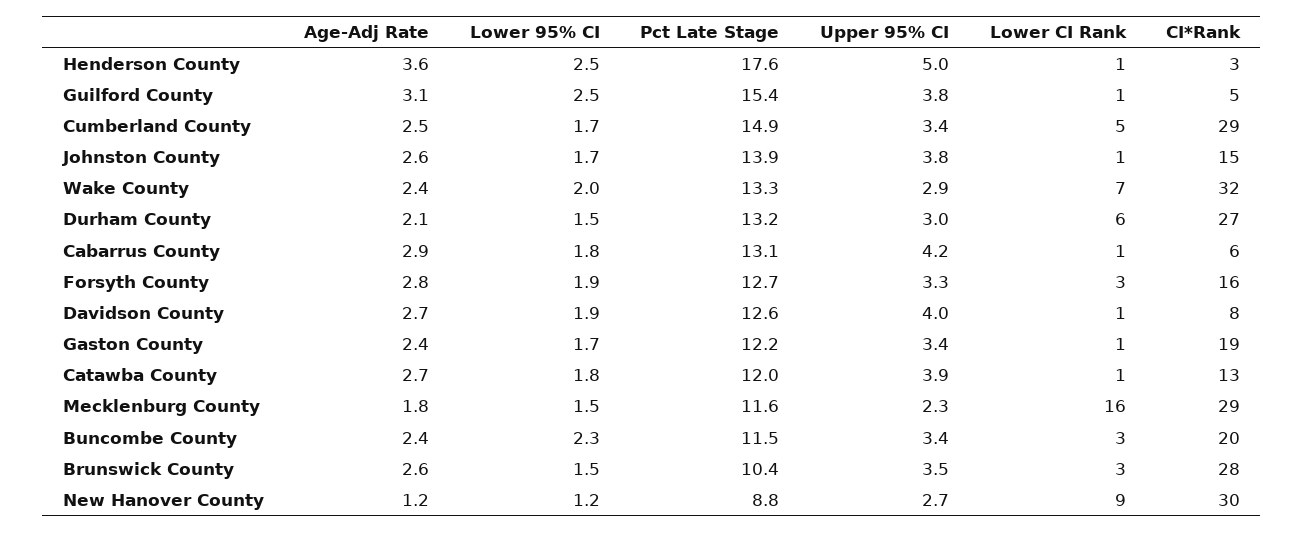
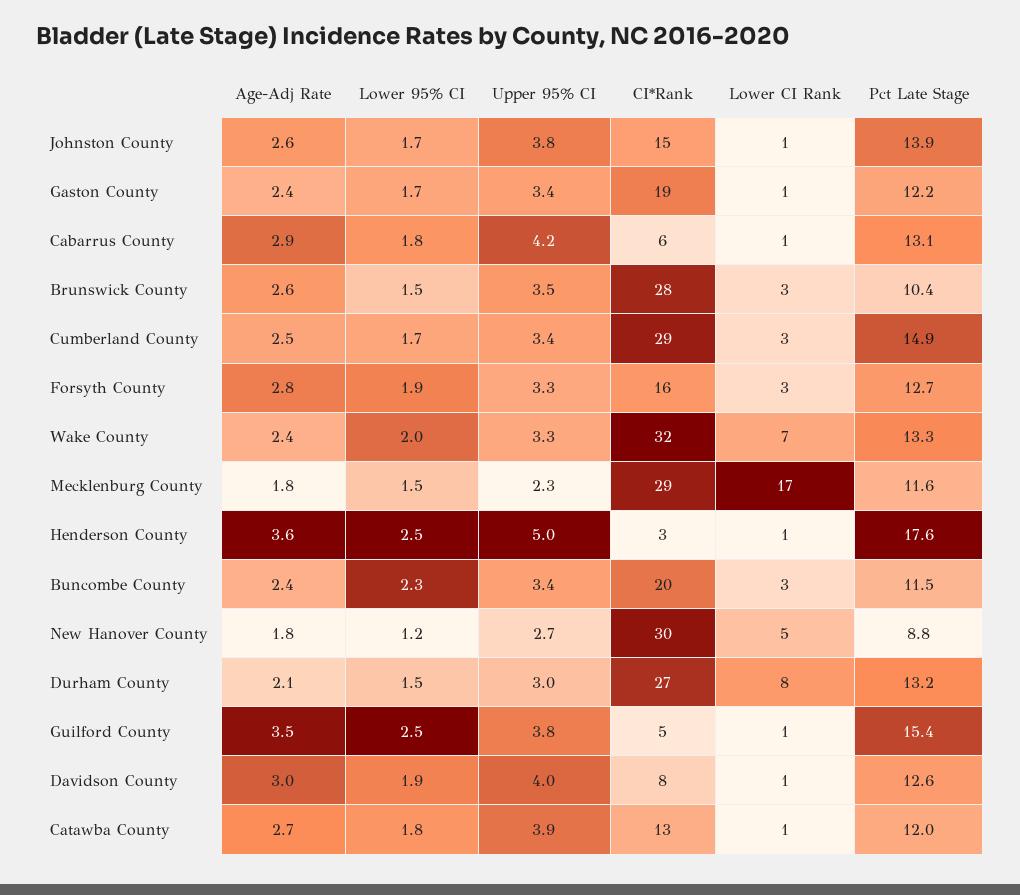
  {
    "Age-Adj Rate": {
      "Henderson County": 3.6,
-     "Guilford County": 3.1,
+     "Guilford County": 3.5,
      "Cumberland County": 2.5,
      "Johnston County": 2.6,
      "Wake County": 2.4,
      "Durham County": 2.1,
      "Cabarrus County": 2.9,
      "Forsyth County": 2.8,
-     "Davidson County": 2.7,
+     "Davidson County": 3,
      "Gaston County": 2.4,
      "Catawba County": 2.7,
      "Mecklenburg County": 1.8,
      "Buncombe County": 2.4,
      "Brunswick County": 2.6,
-     "New Hanover County": 1.2
+     "New Hanover County": 1.8
    },
    "Lower 95% CI": {
      "Henderson County": 2.5,
      "Guilford County": 2.5,
      "Cumberland County": 1.7,
      "Johnston County": 1.7,
      "Wake County": 2,
      "Durham County": 1.5,
      "Cabarrus County": 1.8,
      "Forsyth County": 1.9,
      "Davidson County": 1.9,
      "Gaston County": 1.7,
      "Catawba County": 1.8,
      "Mecklenburg County": 1.5,
      "Buncombe County": 2.3,
      "Brunswick County": 1.5,
      "New Hanover County": 1.2
    },
    "Pct Late Stage": {
      "Henderson County": 17.6,
      "Guilford County": 15.4,
      "Cumberland County": 14.9,
      "Johnston County": 13.9,
      "Wake County": 13.3,
      "Durham County": 13.2,
      "Cabarrus County": 13.1,
      "Forsyth County": 12.7,
      "Davidson County": 12.6,
      "Gaston County": 12.2,
      "Catawba County": 12,
      "Mecklenburg County": 11.6,
      "Buncombe County": 11.5,
      "Brunswick County": 10.4,
      "New Hanover County": 8.8
    },
    "Upper 95% CI": {
      "Henderson County": 5,
      "Guilford County": 3.8,
      "Cumberland County": 3.4,
      "Johnston County": 3.8,
-     "Wake County": 2.9,
+     "Wake County": 3.3,
      "Durham County": 3,
      "Cabarrus County": 4.2,
      "Forsyth County": 3.3,
      "Davidson County": 4,
      "Gaston County": 3.4,
      "Catawba County": 3.9,
      "Mecklenburg County": 2.3,
      "Buncombe County": 3.4,
      "Brunswick County": 3.5,
      "New Hanover County": 2.7
    },
    "Lower CI Rank": {
      "Henderson County": 1,
      "Guilford County": 1,
-     "Cumberland County": 5,
+     "Cumberland County": 3,
      "Johnston County": 1,
      "Wake County": 7,
-     "Durham County": 6,
+     "Durham County": 8,
      "Cabarrus County": 1,
      "Forsyth County": 3,
      "Davidson County": 1,
      "Gaston County": 1,
      "Catawba County": 1,
-     "Mecklenburg County": 16,
+     "Mecklenburg County": 17,
      "Buncombe County": 3,
      "Brunswick County": 3,
-     "New Hanover County": 9
+     "New Hanover County": 5
    },
    "CI*Rank": {
      "Henderson County": 3,
      "Guilford County": 5,
      "Cumberland County": 29,
      "Johnston County": 15,
      "Wake County": 32,
      "Durham County": 27,
      "Cabarrus County": 6,
      "Forsyth County": 16,
      "Davidson County": 8,
      "Gaston County": 19,
      "Catawba County": 13,
      "Mecklenburg County": 29,
      "Buncombe County": 20,
      "Brunswick County": 28,
      "New Hanover County": 30
    }
  }

